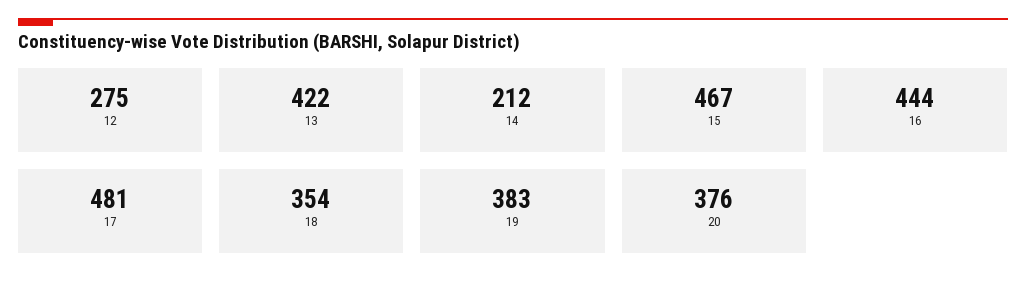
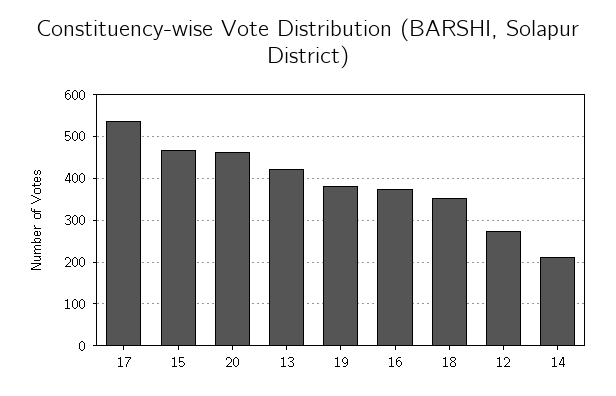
  {
    "12": 275,
    "13": 422,
    "14": 212,
    "15": 467,
-   "16": 444,
+   "16": 380,
-   "17": 481,
+   "17": 540,
    "18": 354,
    "19": 383,
-   "20": 376
+   "20": 460
  }

